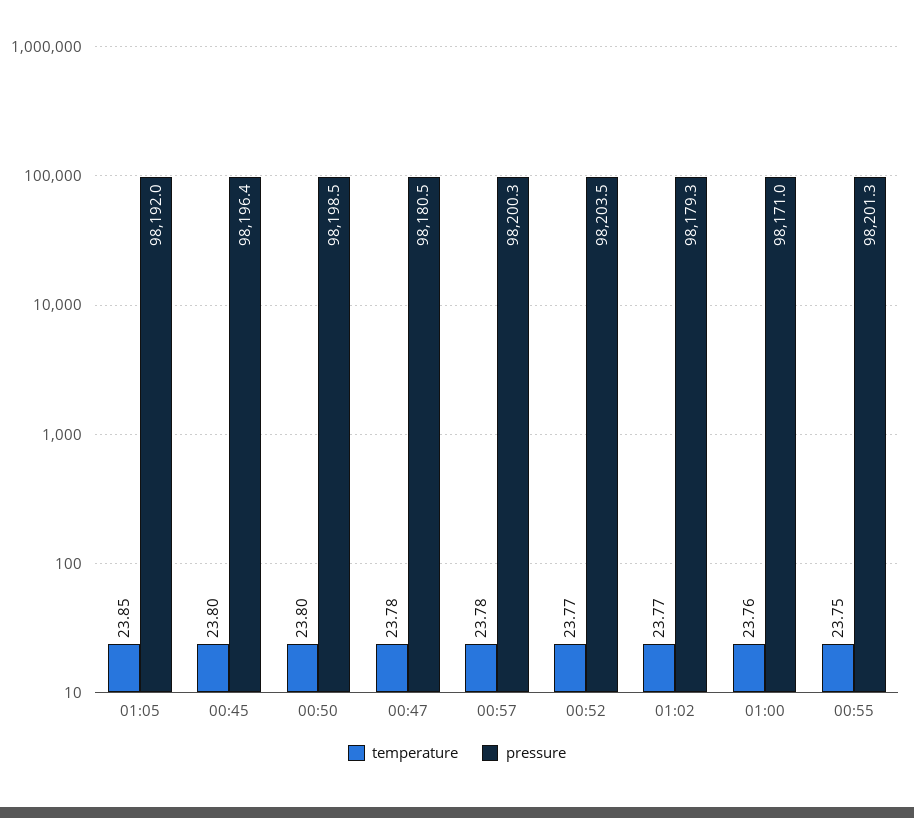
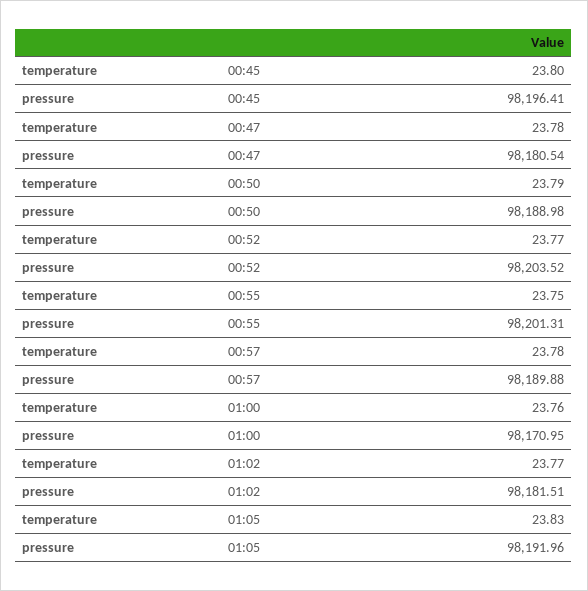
  {
    "temperature": {
-     "01:05": 23.85,
+     "01:05": 23.83,
      "00:45": 23.8,
-     "00:50": 23.8,
+     "00:50": 23.79,
      "00:47": 23.78,
      "00:57": 23.78,
      "00:52": 23.77,
      "01:02": 23.77,
      "01:00": 23.76,
      "00:55": 23.75
    },
    "pressure": {
      "01:05": 98191.96,
      "00:45": 98196.41,
-     "00:50": 98198.5,
+     "00:50": 98188.98,
      "00:47": 98180.54,
-     "00:57": 98200.3,
+     "00:57": 98189.88,
      "00:52": 98203.52,
-     "01:02": 98179.3,
+     "01:02": 98181.51,
      "01:00": 98170.95,
      "00:55": 98201.31
    }
  }

